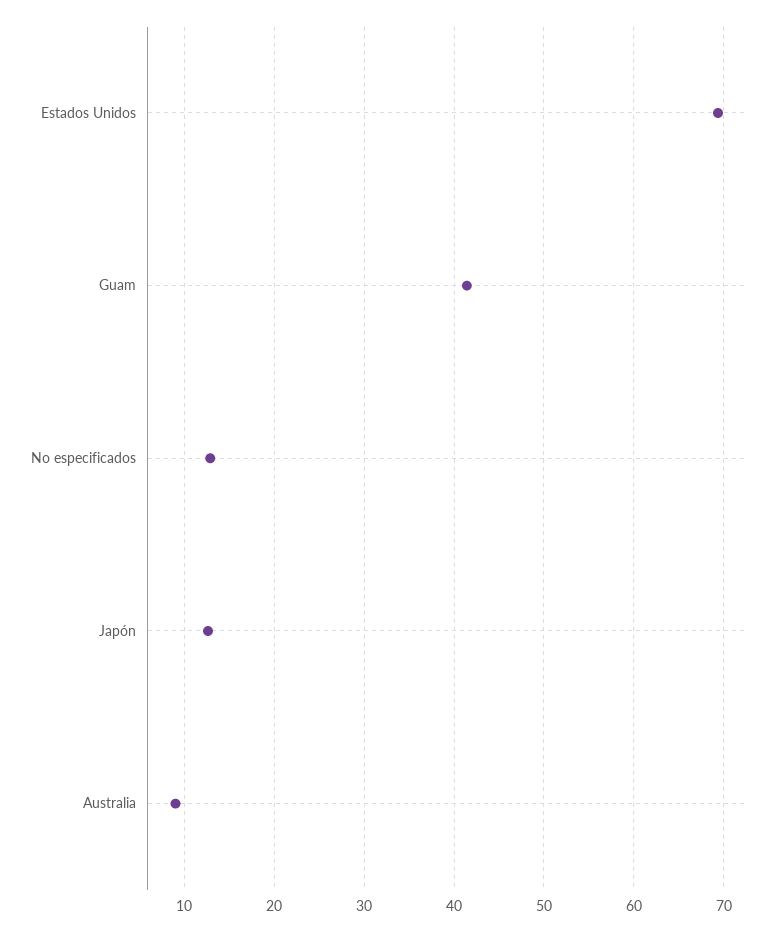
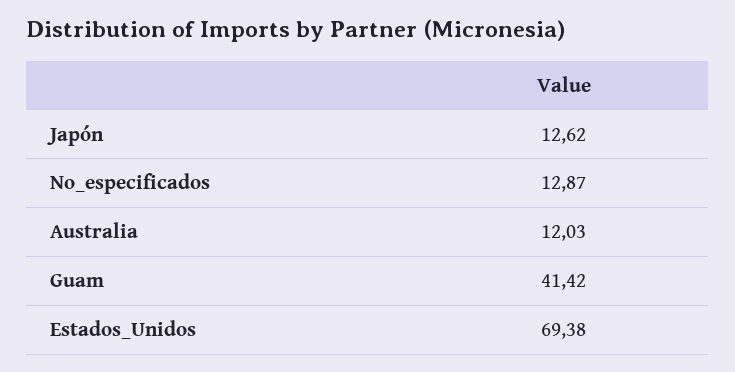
  {
    "Estados Unidos": 69.38,
    "Guam": 41.42,
    "No especificados": 12.87,
    "Japón": 12.62,
-   "Australia": 9
+   "Australia": 12.03
  }

